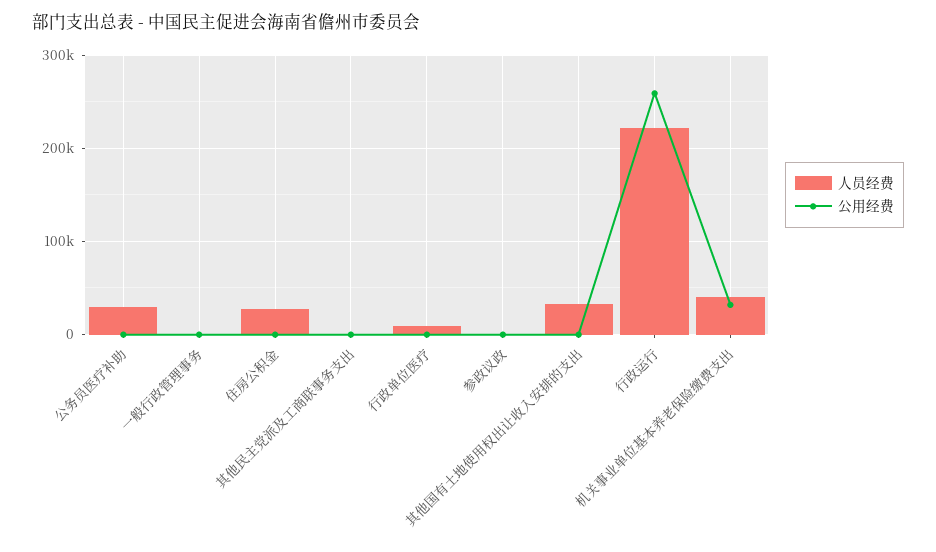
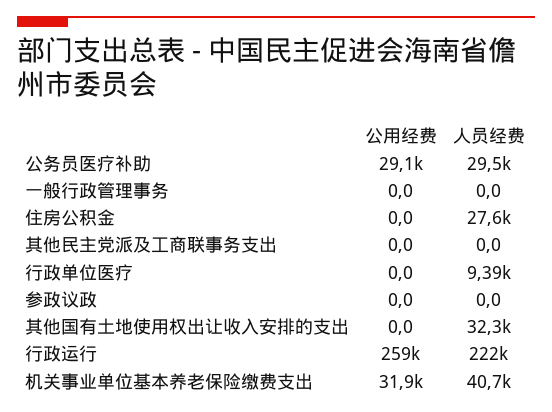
  {
    "人员经费": {
      "公务员医疗补助": 29500,
      "一般行政管理事务": 0,
      "住房公积金": 27600,
      "其他民主党派及工商联事务支出": 0,
      "行政单位医疗": 9390,
      "参政议政": 0,
      "其他国有土地使用权出让收入安排的支出": 32300,
      "行政运行": 222000,
      "机关事业单位基本养老保险缴费支出": 40700
    },
    "公用经费": {
-     "公务员医疗补助": 0,
+     "公务员医疗补助": 29100,
      "一般行政管理事务": 0,
      "住房公积金": 0,
      "其他民主党派及工商联事务支出": 0,
      "行政单位医疗": 0,
      "参政议政": 0,
      "其他国有土地使用权出让收入安排的支出": 0,
      "行政运行": 259000,
      "机关事业单位基本养老保险缴费支出": 31900
    }
  }

